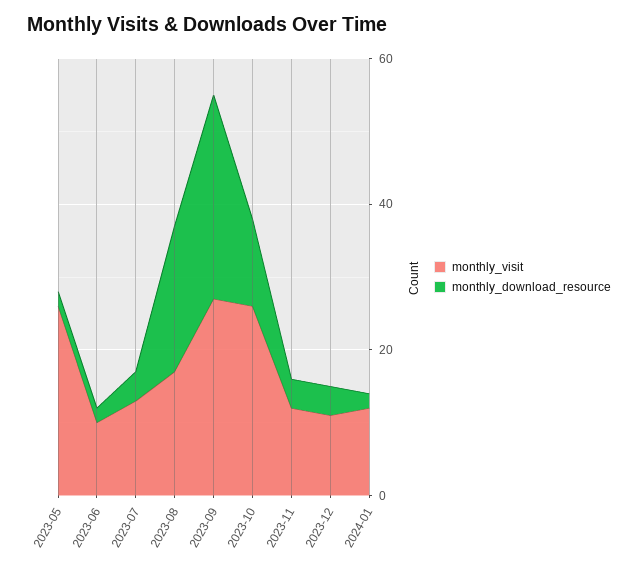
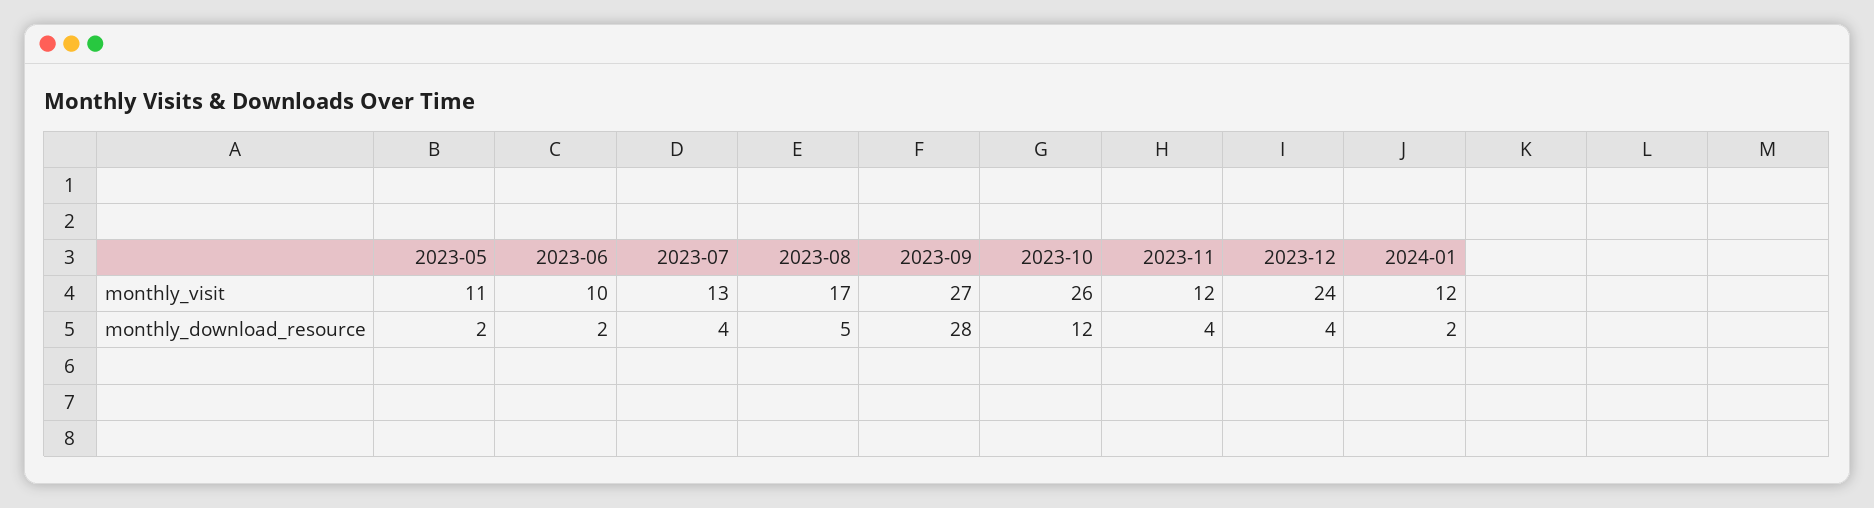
  {
    "monthly_visit": {
-     "2023-05": 25,
+     "2023-05": 11,
      "2023-06": 10,
      "2023-07": 13,
      "2023-08": 17,
      "2023-09": 27,
      "2023-10": 26,
      "2023-11": 12,
-     "2023-12": 10,
+     "2023-12": 24,
      "2024-01": 12
    },
    "monthly_download_resource": {
      "2023-05": 2,
      "2023-06": 2,
      "2023-07": 4,
-     "2023-08": 20,
+     "2023-08": 5,
      "2023-09": 28,
      "2023-10": 12,
      "2023-11": 4,
      "2023-12": 4,
      "2024-01": 2
    }
  }

